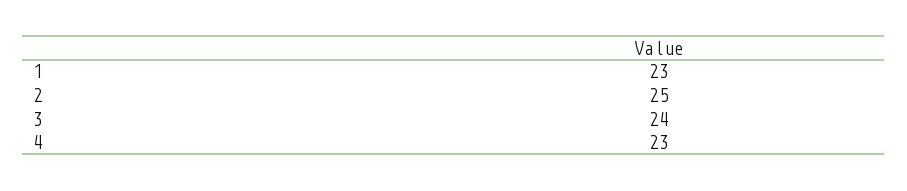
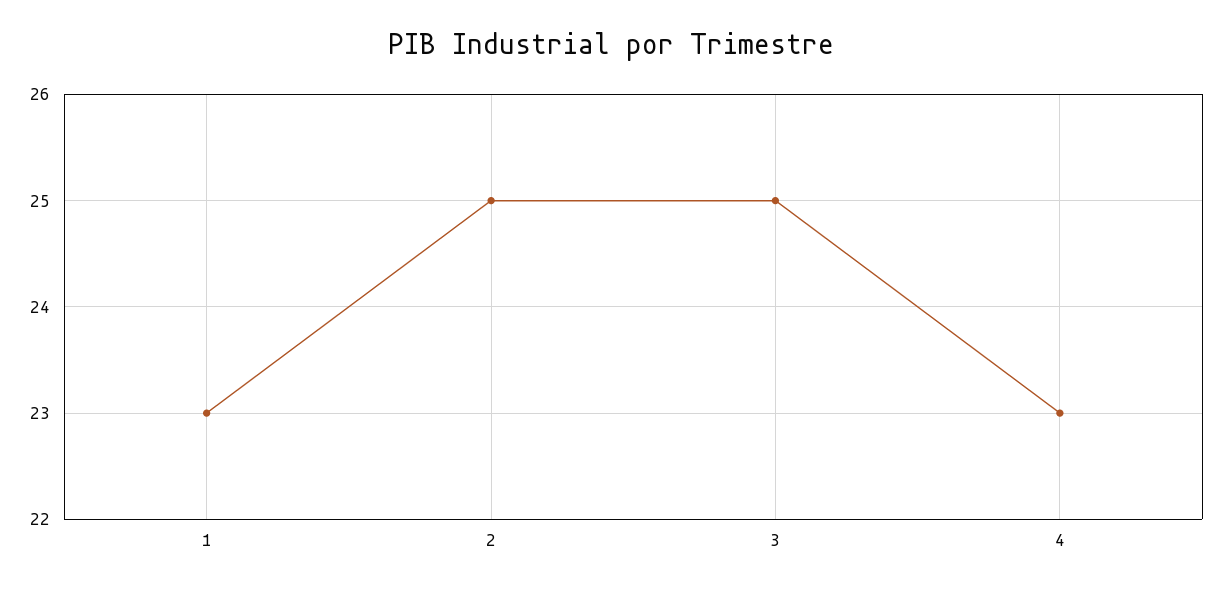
  {
    "1": 23,
    "2": 25,
-   "3": 24,
+   "3": 25,
    "4": 23
  }

